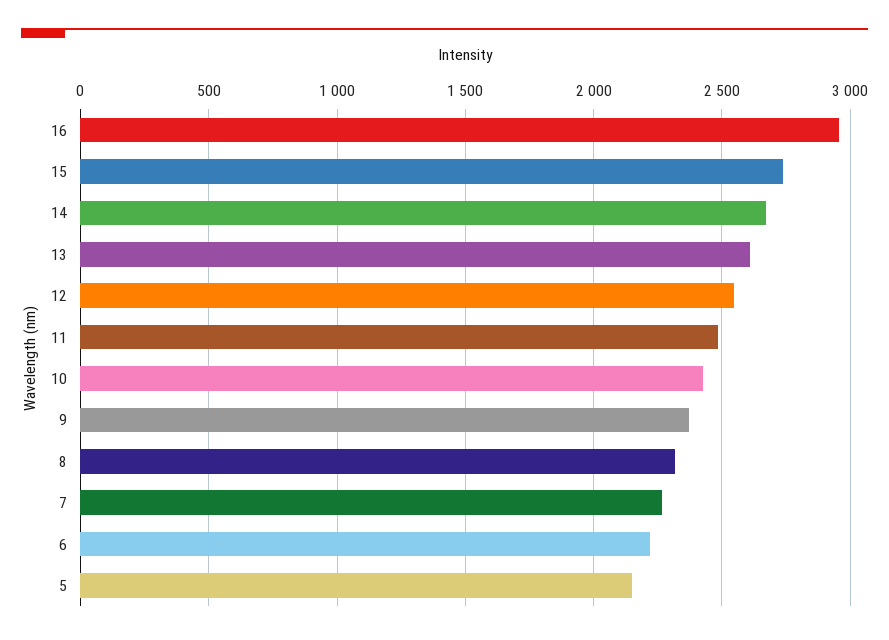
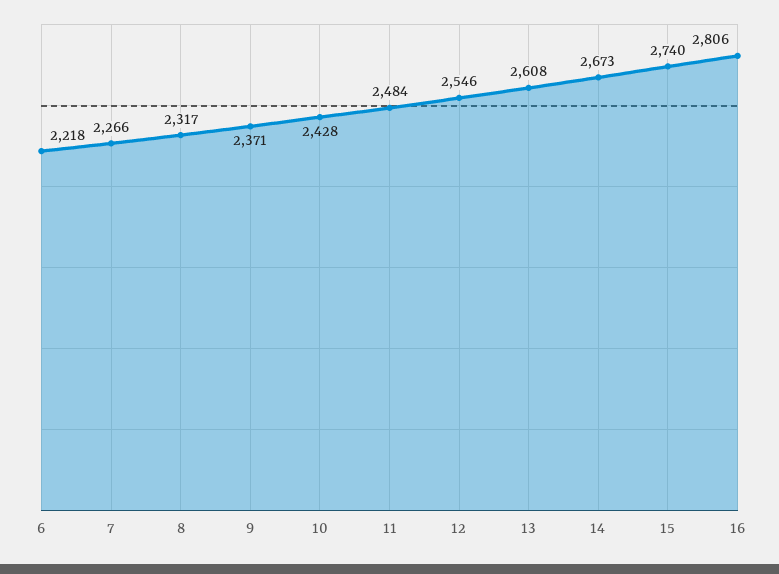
  {
-   "16": 2950,
+   "16": 2806,
    "15": 2740,
    "14": 2673,
    "13": 2608,
    "12": 2546,
    "11": 2484,
    "10": 2428,
    "9": 2371,
    "8": 2317,
    "7": 2266,
-   "6": 2218,
+   "6": 2218
-   "5": 2150
  }

